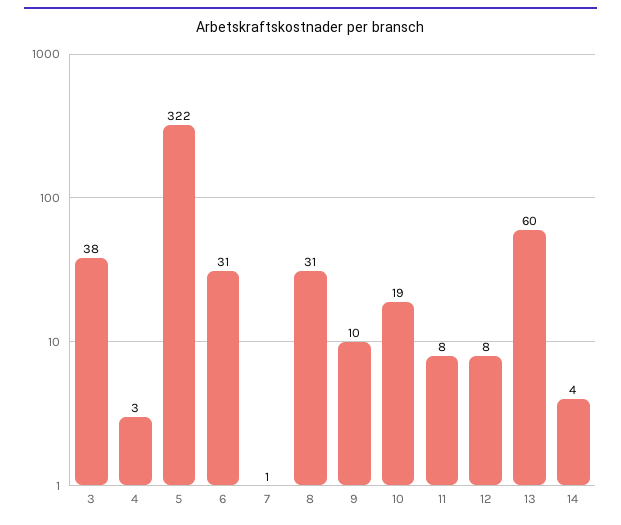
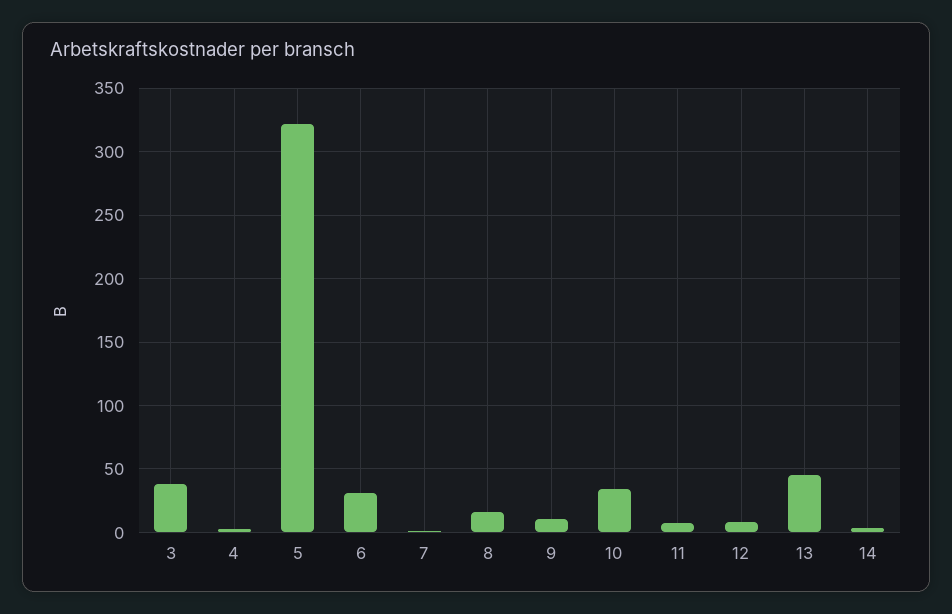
  {
    "3": 38,
    "4": 3,
    "5": 322,
    "6": 31,
    "7": 1,
-   "8": 31,
+   "8": 15,
    "9": 10,
-   "10": 19,
+   "10": 35,
    "11": 8,
    "12": 8,
-   "13": 60,
+   "13": 45,
    "14": 4
  }

